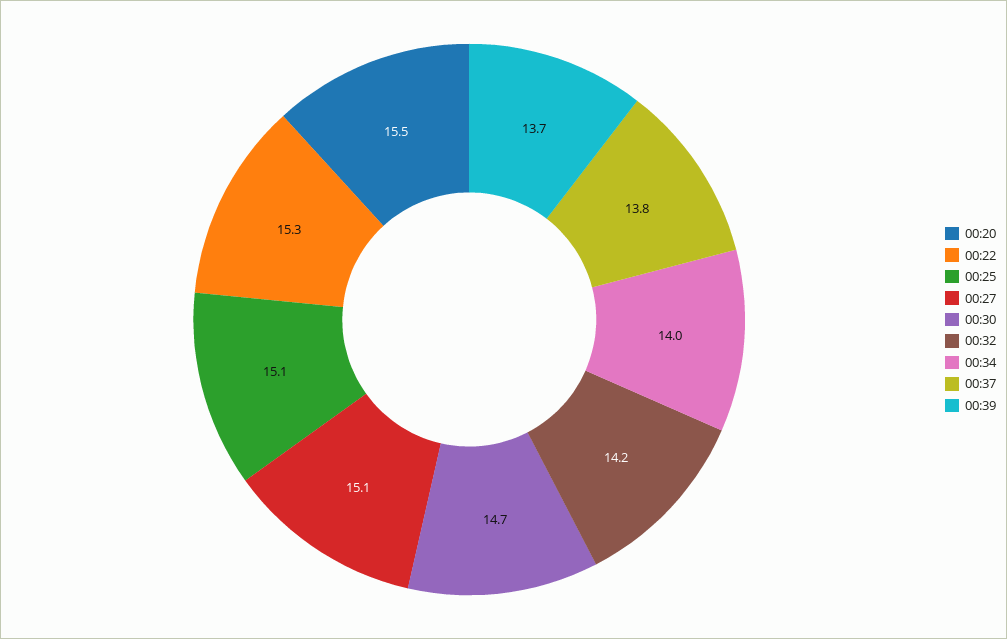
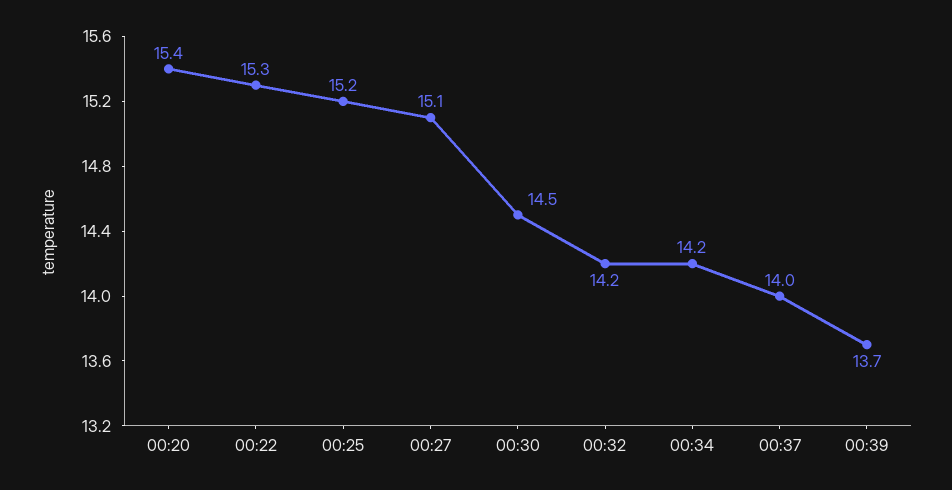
  {
-   "00:20": 15.5,
+   "00:20": 15.4,
    "00:22": 15.3,
-   "00:25": 15.1,
+   "00:25": 15.2,
    "00:27": 15.1,
-   "00:30": 14.7,
+   "00:30": 14.5,
    "00:32": 14.2,
-   "00:34": 14,
+   "00:34": 14.2,
-   "00:37": 13.8,
+   "00:37": 14,
    "00:39": 13.7
  }

